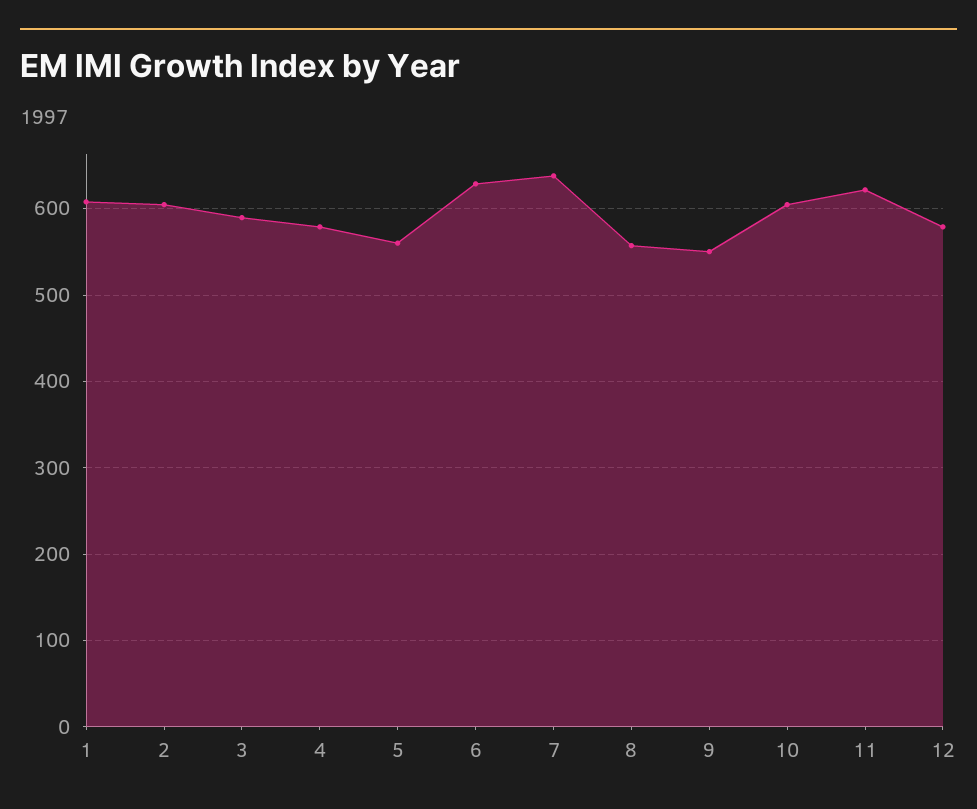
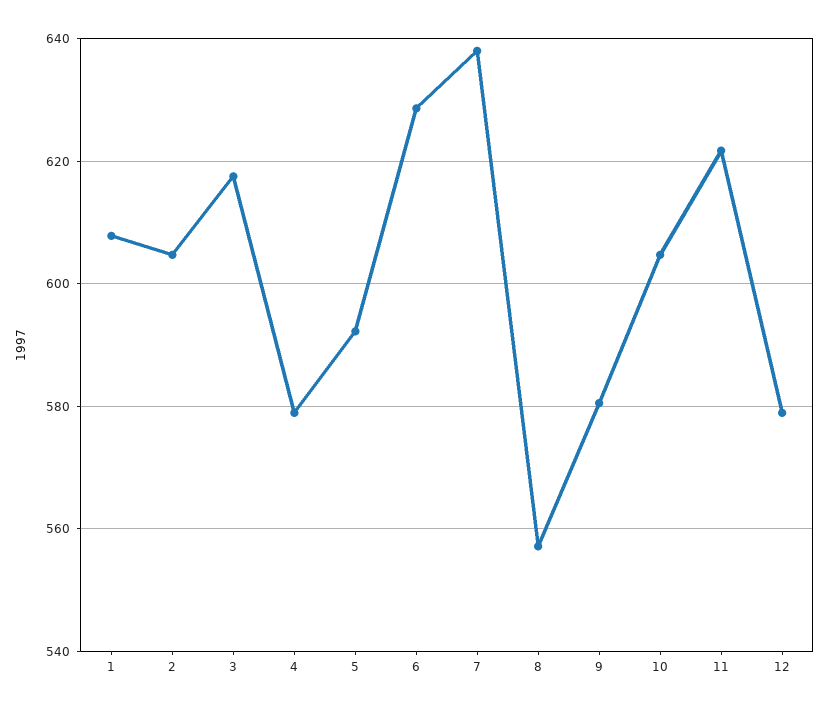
  {
    "1": 608,
    "2": 604,
-   "3": 590,
+   "3": 618,
    "4": 578,
-   "5": 560,
+   "5": 592,
    "6": 628,
    "7": 638,
    "8": 558,
-   "9": 550,
+   "9": 580,
    "10": 604,
    "11": 622,
    "12": 578
  }

